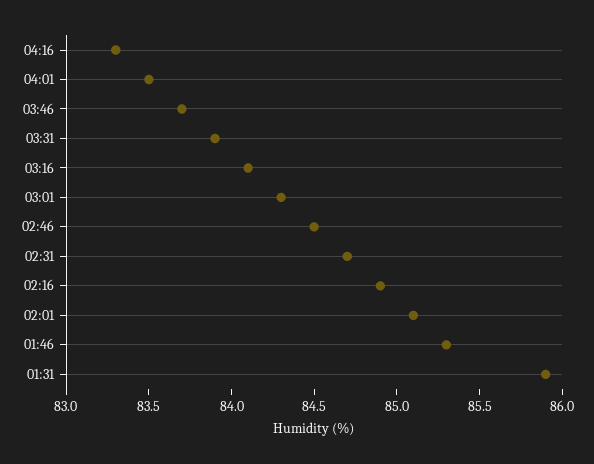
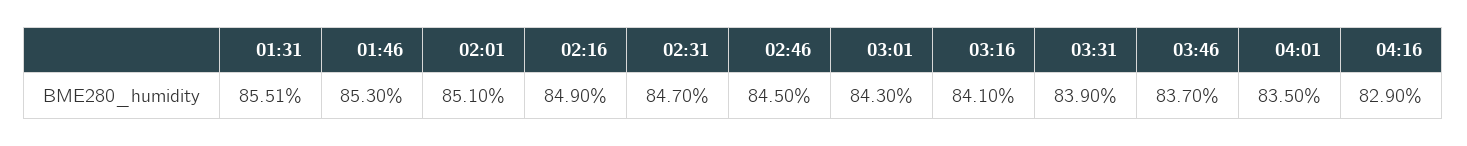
  {
-   "04:16": 83.3,
+   "04:16": 82.9,
    "04:01": 83.5,
    "03:46": 83.7,
    "03:31": 83.9,
    "03:16": 84.1,
    "03:01": 84.3,
    "02:46": 84.5,
    "02:31": 84.7,
    "02:16": 84.9,
    "02:01": 85.1,
    "01:46": 85.3,
-   "01:31": 85.9
+   "01:31": 85.51
  }

